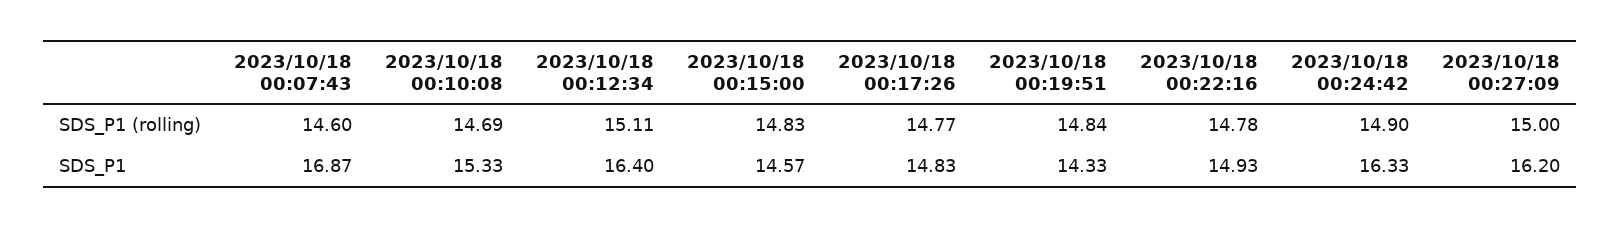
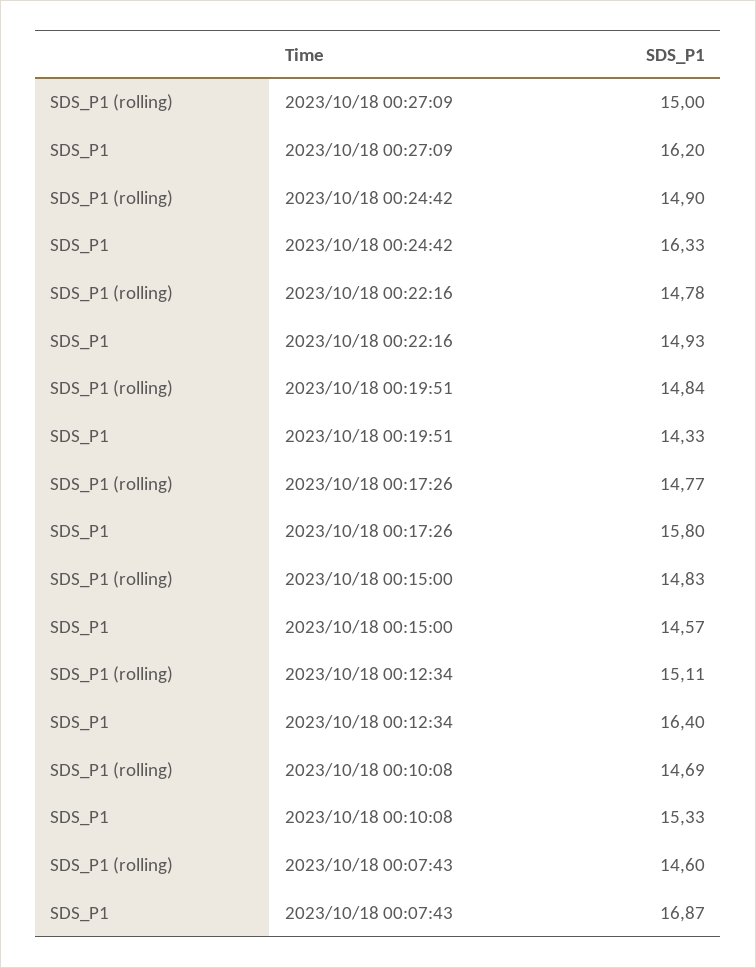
  {
    "2023/10/18 00:07:43": {
      "SDS_P1 (rolling)": 14.6,
      "SDS_P1": 16.87
    },
    "2023/10/18 00:10:08": {
      "SDS_P1 (rolling)": 14.69,
      "SDS_P1": 15.33
    },
    "2023/10/18 00:12:34": {
      "SDS_P1 (rolling)": 15.11,
      "SDS_P1": 16.4
    },
    "2023/10/18 00:15:00": {
      "SDS_P1 (rolling)": 14.83,
      "SDS_P1": 14.57
    },
    "2023/10/18 00:17:26": {
      "SDS_P1 (rolling)": 14.77,
-     "SDS_P1": 14.83
+     "SDS_P1": 15.8
    },
    "2023/10/18 00:19:51": {
      "SDS_P1 (rolling)": 14.84,
      "SDS_P1": 14.33
    },
    "2023/10/18 00:22:16": {
      "SDS_P1 (rolling)": 14.78,
      "SDS_P1": 14.93
    },
    "2023/10/18 00:24:42": {
      "SDS_P1 (rolling)": 14.9,
      "SDS_P1": 16.33
    },
    "2023/10/18 00:27:09": {
      "SDS_P1 (rolling)": 15,
      "SDS_P1": 16.2
    }
  }

